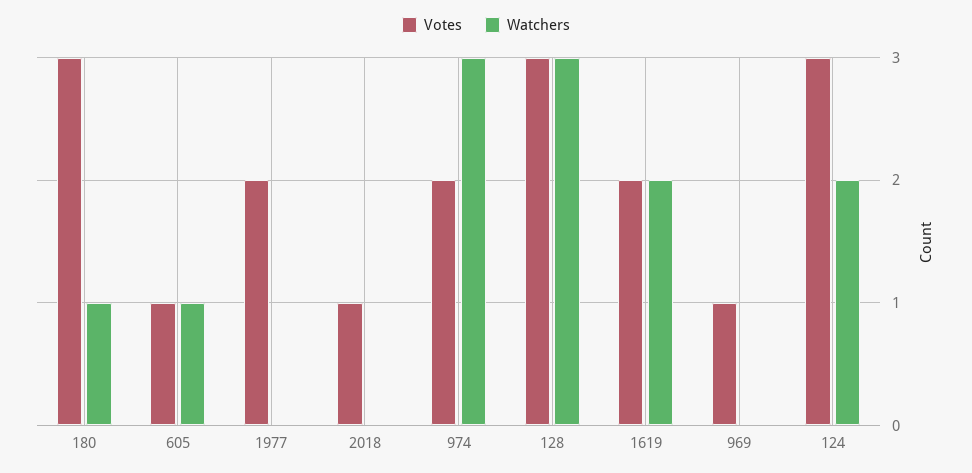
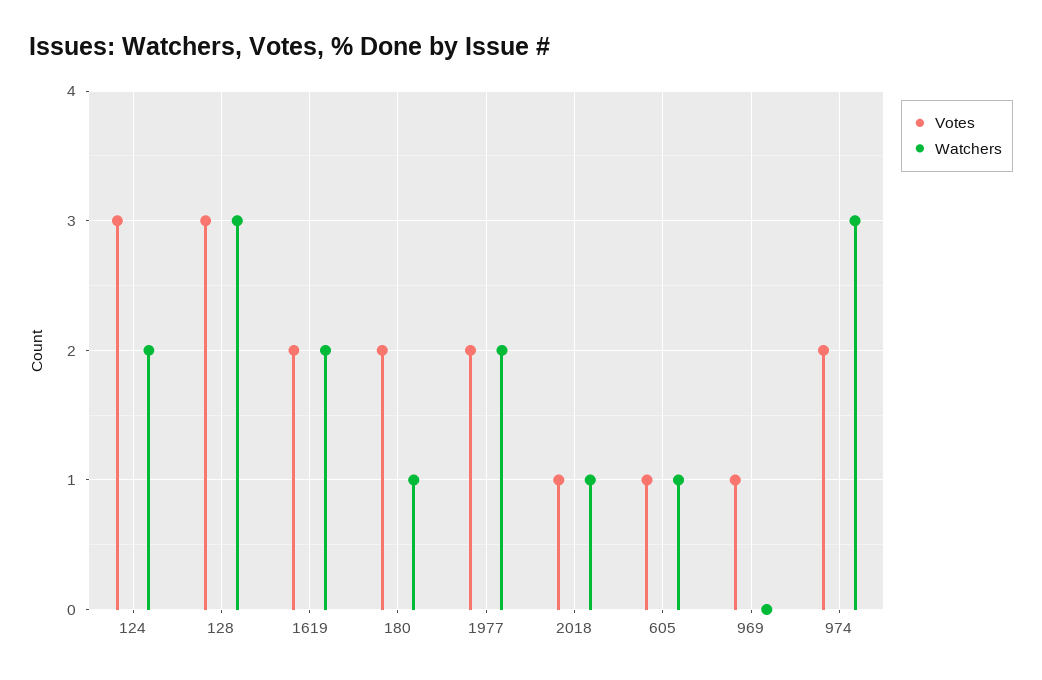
  {
    "Votes": {
-     "180": 3,
+     "180": 2,
      "605": 1,
      "1977": 2,
      "2018": 1,
      "974": 2,
      "128": 3,
      "1619": 2,
      "969": 1,
      "124": 3
    },
    "Watchers": {
      "180": 1,
      "605": 1,
-     "1977": 0,
+     "1977": 2,
-     "2018": 0,
+     "2018": 1,
      "974": 3,
      "128": 3,
      "1619": 2,
      "969": 0,
      "124": 2
    }
  }

